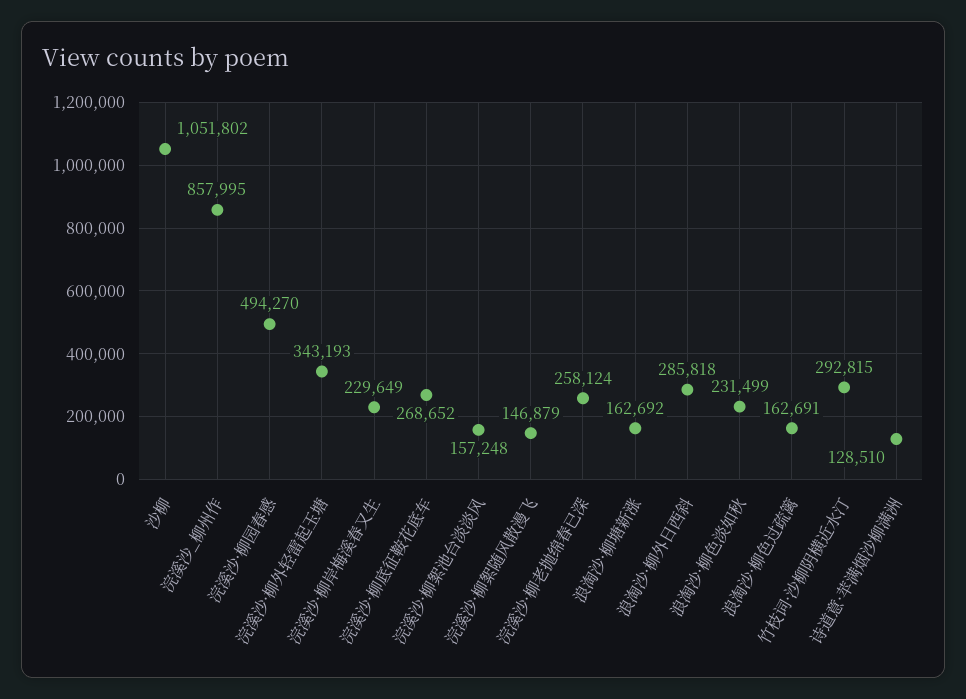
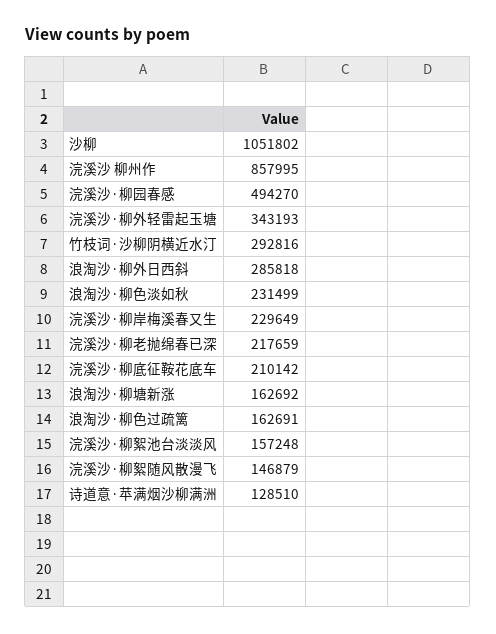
  {
    "沙柳": 1051802,
    "浣溪沙_柳州作": 857995,
    "浣溪沙·柳园春感": 494270,
    "浣溪沙·柳外轻雷起玉塘": 343193,
    "浣溪沙·柳岸梅溪春又生": 229649,
-   "浣溪沙·柳底征鞍花底车": 268652,
+   "浣溪沙·柳底征鞍花底车": 210142,
    "浣溪沙·柳絮池台淡淡风": 157248,
    "浣溪沙·柳絮随风散漫飞": 146879,
-   "浣溪沙·柳老抛绵春已深": 258124,
+   "浣溪沙·柳老抛绵春已深": 217659,
    "浪淘沙·柳塘新涨": 162692,
    "浪淘沙·柳外日西斜": 285818,
    "浪淘沙·柳色淡如秋": 231499,
    "浪淘沙·柳色过疏篱": 162691,
-   "竹枝词·沙柳阴横近水汀": 292815,
+   "竹枝词·沙柳阴横近水汀": 292816,
    "诗道意·苹满烟沙柳满洲": 128510
  }

